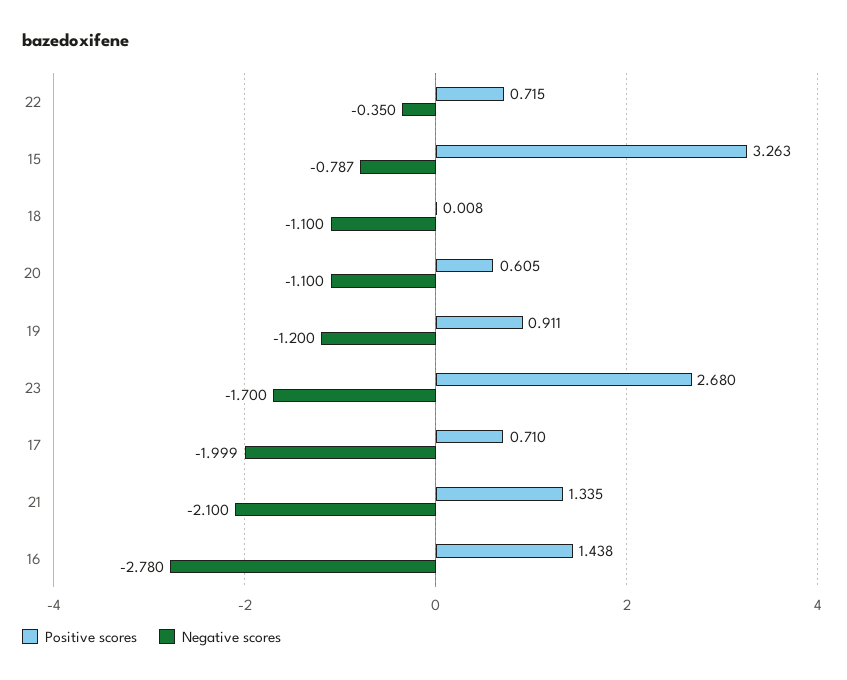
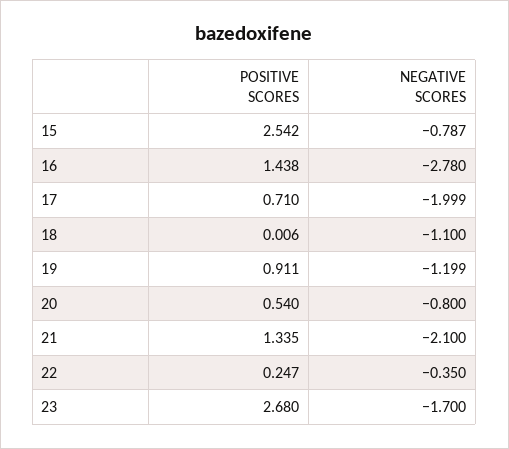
  {
    "Positive scores": {
-     "22": 0.715,
+     "22": 0.247,
-     "15": 3.263,
+     "15": 2.542,
-     "18": 0.008,
+     "18": 0.006,
-     "20": 0.605,
+     "20": 0.54,
      "19": 0.911,
      "23": 2.68,
      "17": 0.71,
      "21": 1.335,
      "16": 1.438
    },
    "Negative scores": {
      "22": -0.35,
      "15": -0.787,
      "18": -1.1,
-     "20": -1.1,
+     "20": -0.8,
-     "19": -1.2,
+     "19": -1.199,
      "23": -1.7,
      "17": -1.999,
      "21": -2.1,
      "16": -2.78
    }
  }

